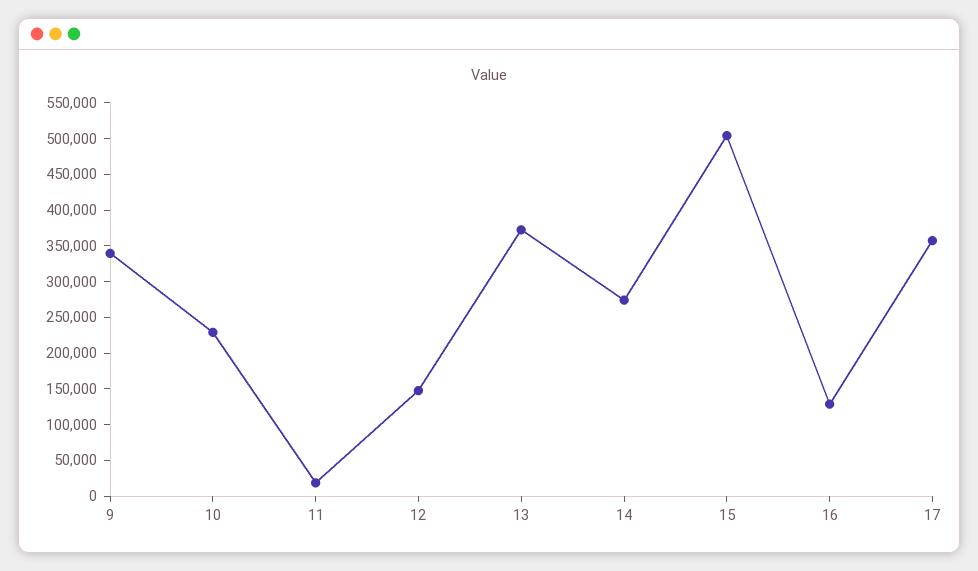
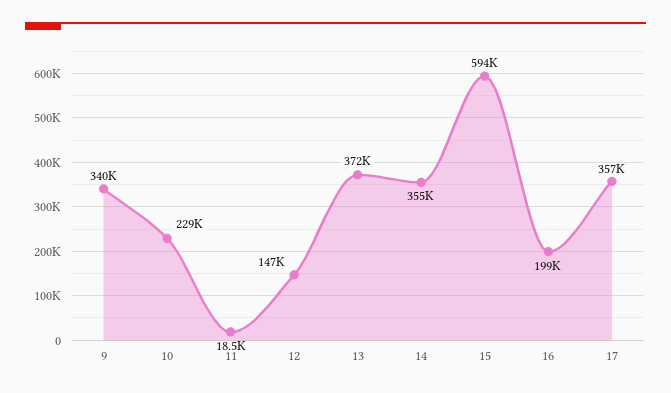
  {
    "9": 340000,
    "10": 229000,
    "11": 18500,
    "12": 147000,
    "13": 372000,
-   "14": 275000,
+   "14": 355000,
-   "15": 500000,
+   "15": 594000,
-   "16": 125000,
+   "16": 199000,
    "17": 357000
  }

